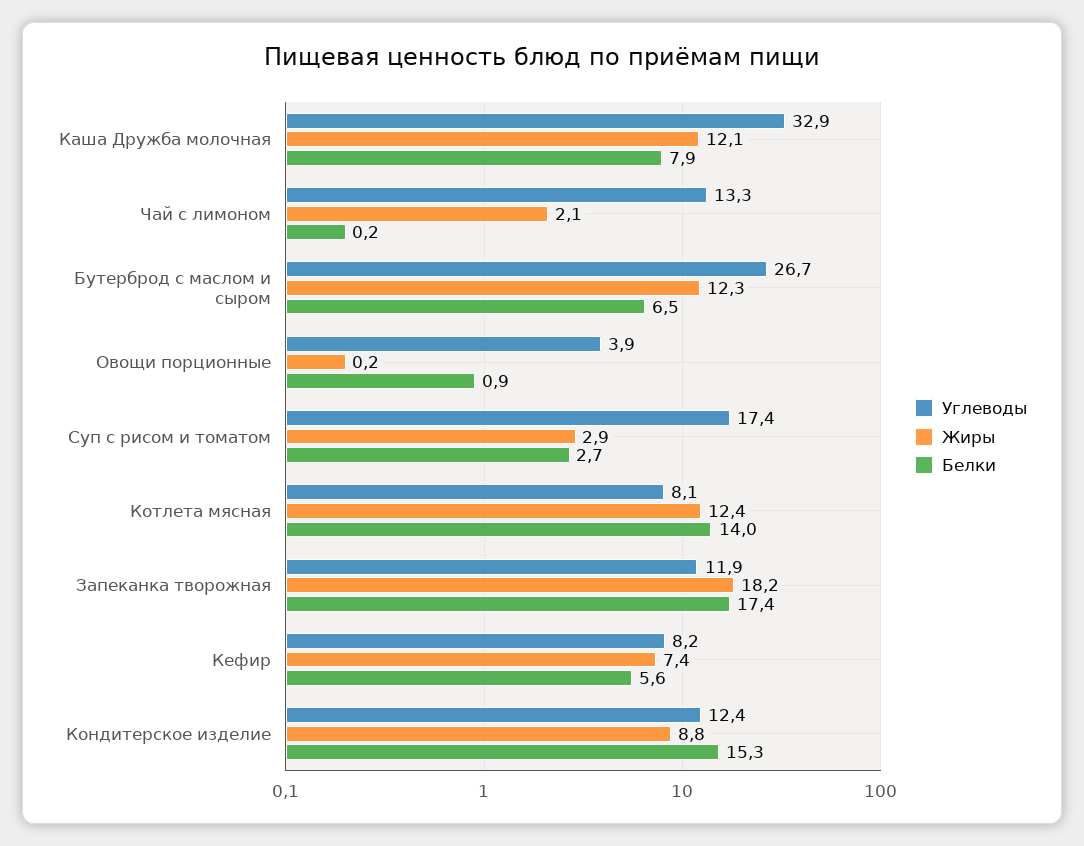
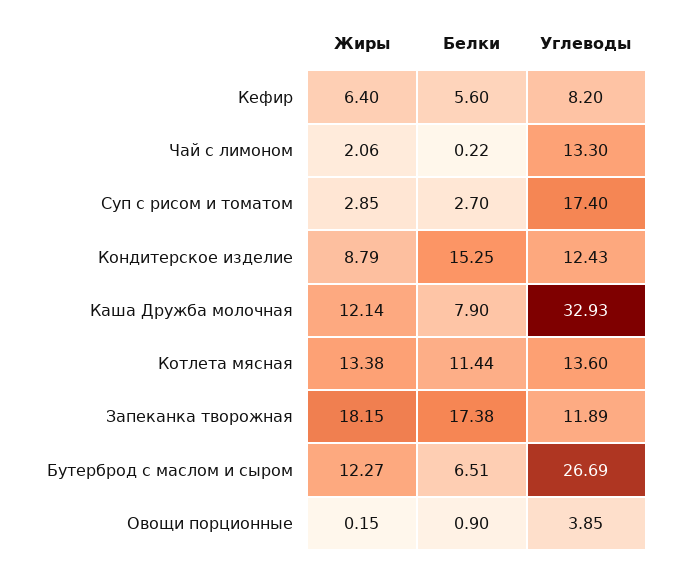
  {
    "Углеводы": {
      "Каша Дружба молочная": 32.93,
      "Чай с лимоном": 13.3,
      "Бутерброд с маслом и сыром": 26.69,
      "Овощи порционные": 3.85,
      "Суп с рисом и томатом": 17.4,
-     "Котлета мясная": 8.1,
+     "Котлета мясная": 13.6,
      "Запеканка творожная": 11.89,
      "Кефир": 8.2,
      "Кондитерское изделие": 12.43
    },
    "Жиры": {
      "Каша Дружба молочная": 12.14,
      "Чай с лимоном": 2.06,
      "Бутерброд с маслом и сыром": 12.27,
      "Овощи порционные": 0.15,
      "Суп с рисом и томатом": 2.85,
-     "Котлета мясная": 12.4,
+     "Котлета мясная": 13.38,
      "Запеканка творожная": 18.15,
-     "Кефир": 7.4,
+     "Кефир": 6.4,
      "Кондитерское изделие": 8.79
    },
    "Белки": {
      "Каша Дружба молочная": 7.9,
      "Чай с лимоном": 0.22,
      "Бутерброд с маслом и сыром": 6.51,
      "Овощи порционные": 0.9,
      "Суп с рисом и томатом": 2.7,
-     "Котлета мясная": 14,
+     "Котлета мясная": 11.44,
      "Запеканка творожная": 17.38,
      "Кефир": 5.6,
      "Кондитерское изделие": 15.25
    }
  }

